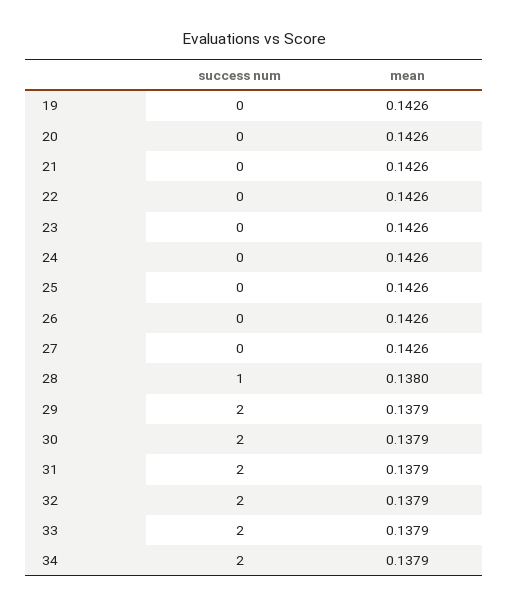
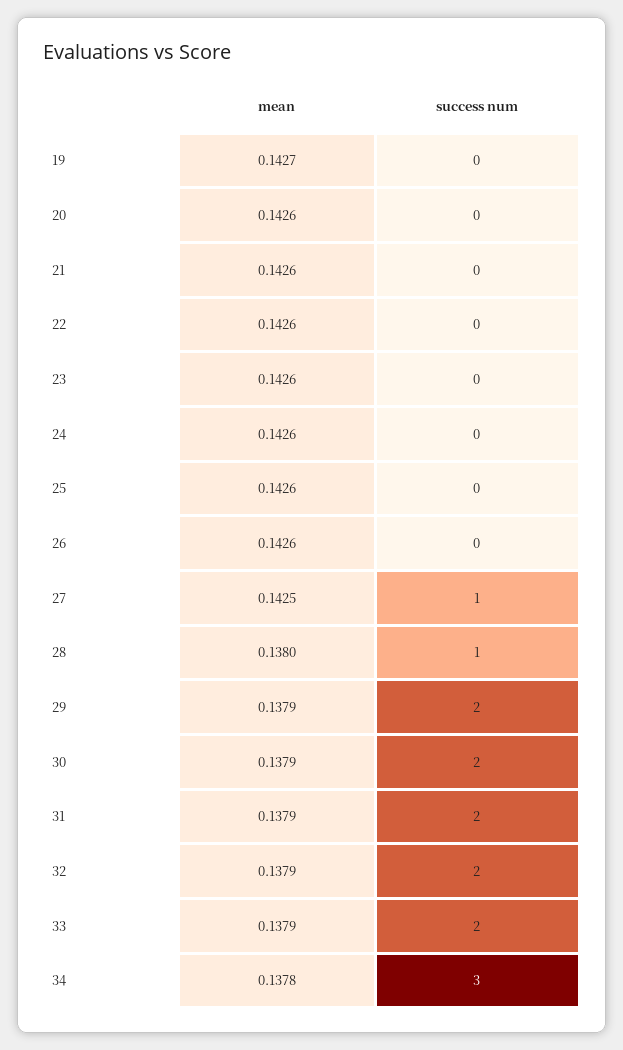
  {
    "success num": {
      "19": 0,
      "20": 0,
      "21": 0,
      "22": 0,
      "23": 0,
      "24": 0,
      "25": 0,
      "26": 0,
-     "27": 0,
+     "27": 1,
      "28": 1,
      "29": 2,
      "30": 2,
      "31": 2,
      "32": 2,
      "33": 2,
-     "34": 2
+     "34": 3
    },
    "mean": {
-     "19": 0.1426,
+     "19": 0.1427,
      "20": 0.1426,
      "21": 0.1426,
      "22": 0.1426,
      "23": 0.1426,
      "24": 0.1426,
      "25": 0.1426,
      "26": 0.1426,
-     "27": 0.1426,
+     "27": 0.1425,
      "28": 0.138,
      "29": 0.1379,
      "30": 0.1379,
      "31": 0.1379,
      "32": 0.1379,
      "33": 0.1379,
-     "34": 0.1379
+     "34": 0.1378
    }
  }

